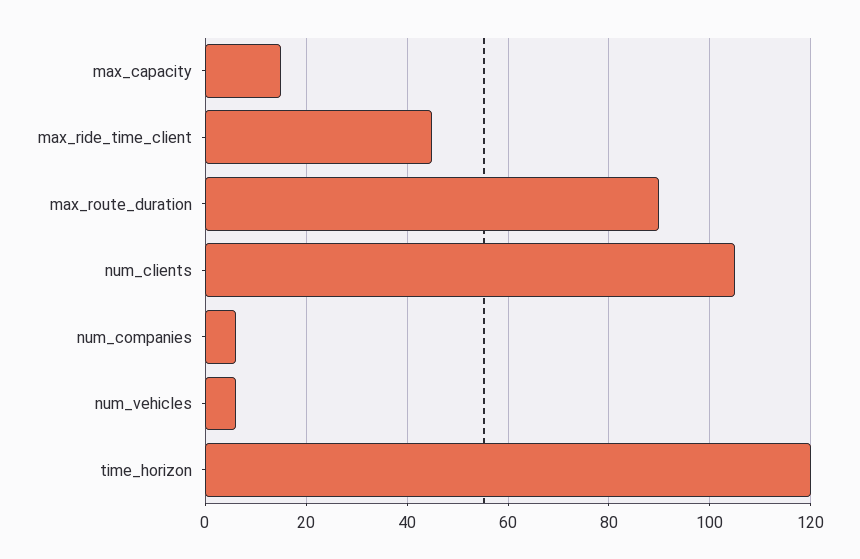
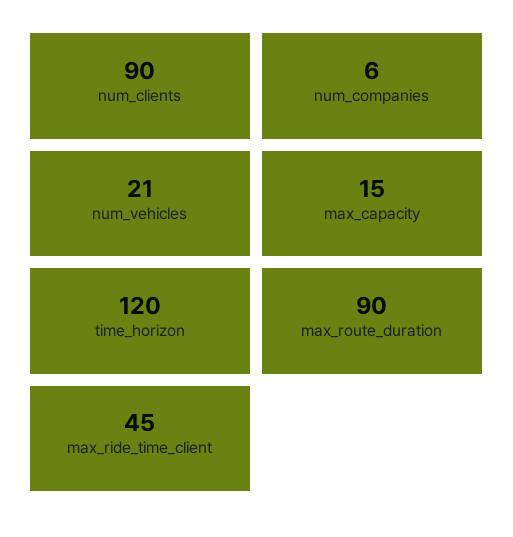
  {
    "max_capacity": 15,
    "max_ride_time_client": 45,
    "max_route_duration": 90,
-   "num_clients": 105,
+   "num_clients": 90,
    "num_companies": 6,
-   "num_vehicles": 5,
+   "num_vehicles": 21,
    "time_horizon": 120
  }

